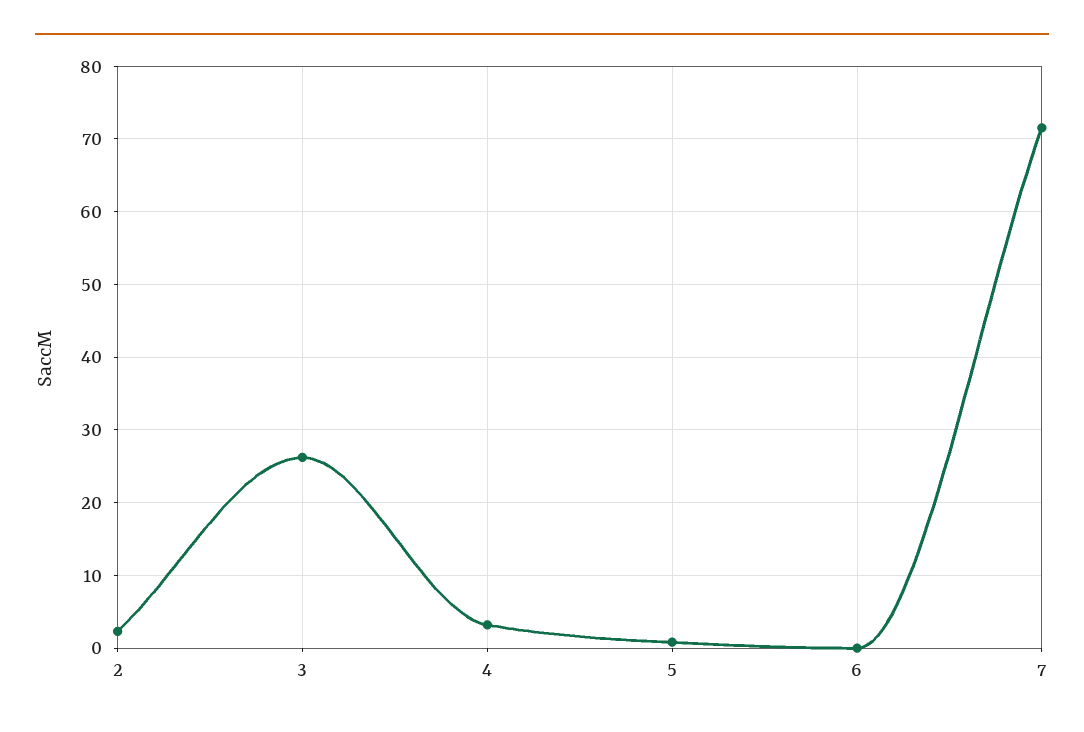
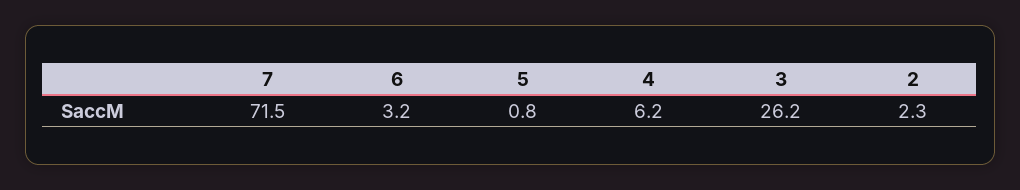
  {
    "2": 2.3,
    "3": 26.2,
-   "4": 3,
+   "4": 6.2,
    "5": 0.8,
-   "6": 0,
+   "6": 3.2,
    "7": 71.5
  }

